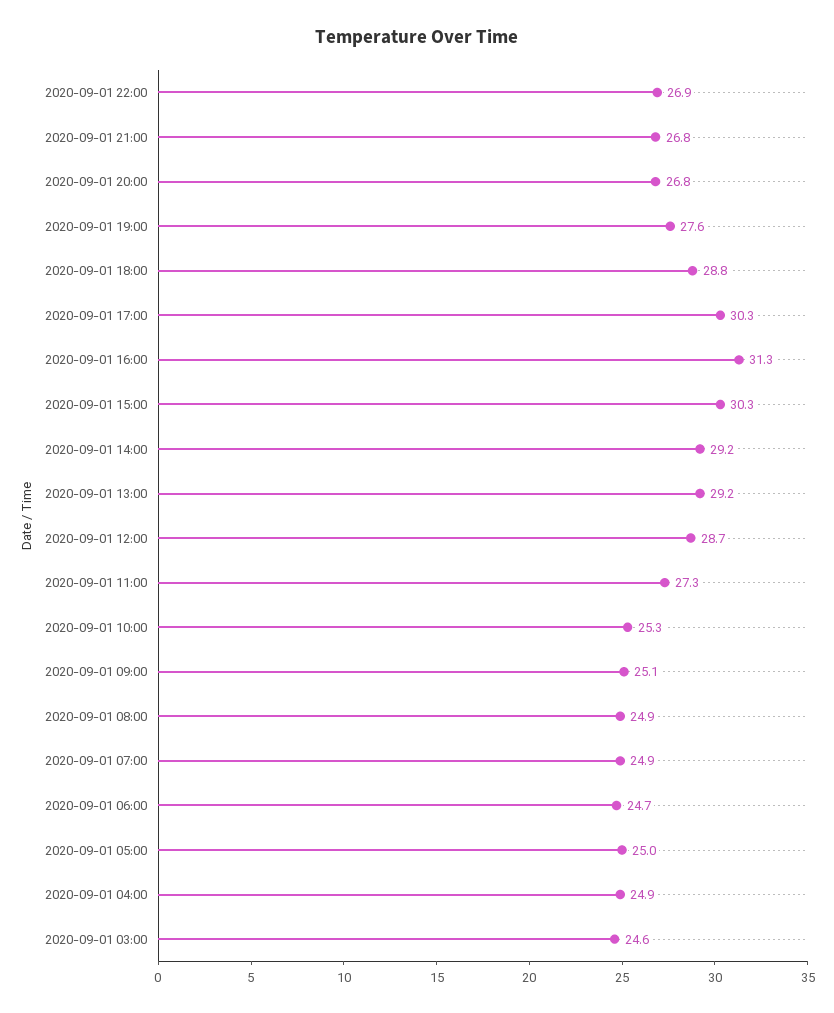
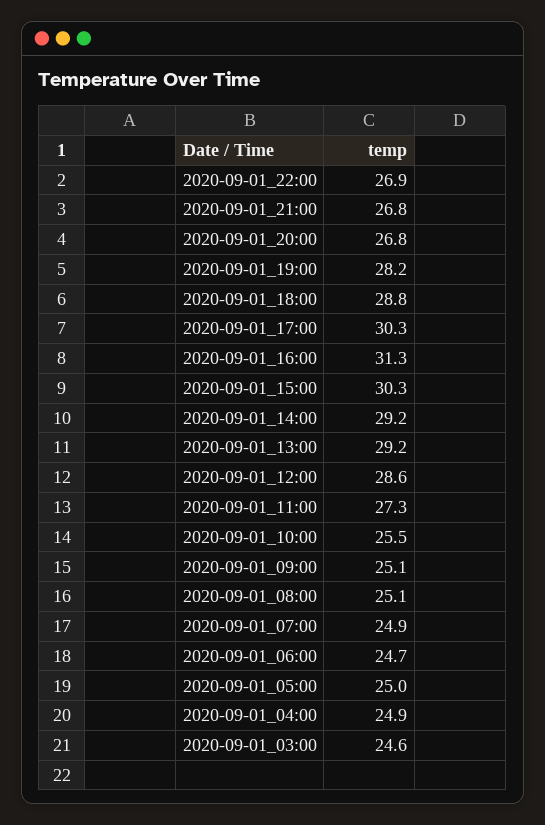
  {
    "2020-09-01 22:00": 26.9,
    "2020-09-01 21:00": 26.8,
    "2020-09-01 20:00": 26.8,
-   "2020-09-01 19:00": 27.6,
+   "2020-09-01 19:00": 28.2,
    "2020-09-01 18:00": 28.8,
    "2020-09-01 17:00": 30.3,
    "2020-09-01 16:00": 31.3,
    "2020-09-01 15:00": 30.3,
    "2020-09-01 14:00": 29.2,
    "2020-09-01 13:00": 29.2,
-   "2020-09-01 12:00": 28.7,
+   "2020-09-01 12:00": 28.6,
    "2020-09-01 11:00": 27.3,
-   "2020-09-01 10:00": 25.3,
+   "2020-09-01 10:00": 25.5,
    "2020-09-01 09:00": 25.1,
-   "2020-09-01 08:00": 24.9,
+   "2020-09-01 08:00": 25.1,
    "2020-09-01 07:00": 24.9,
    "2020-09-01 06:00": 24.7,
    "2020-09-01 05:00": 25,
    "2020-09-01 04:00": 24.9,
    "2020-09-01 03:00": 24.6
  }

